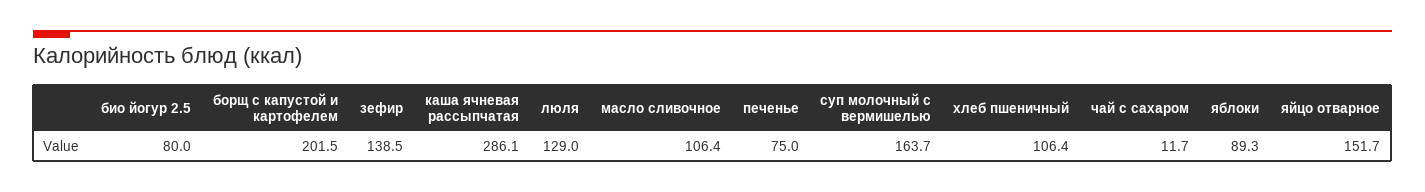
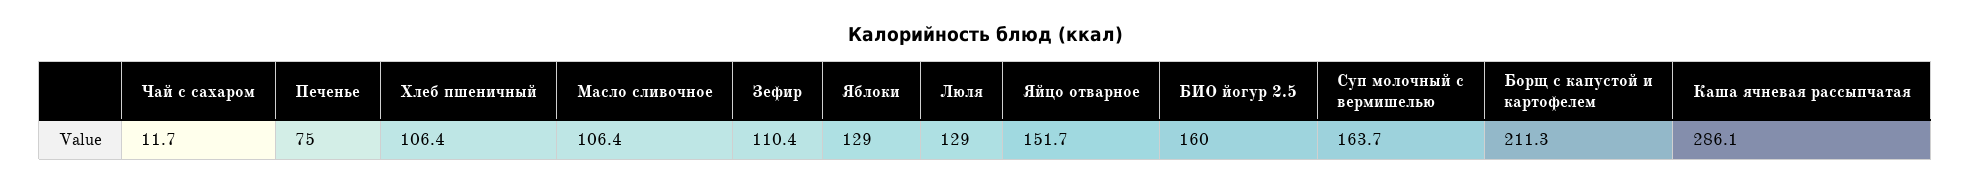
  {
-   "био йогур 2.5": 80,
+   "био йогур 2.5": 160,
-   "борщ с капустой и картофелем": 201.5,
+   "борщ с капустой и картофелем": 211.3,
-   "зефир": 138.5,
+   "зефир": 110.4,
    "каша ячневая рассыпчатая": 286.1,
    "люля": 129,
    "масло сливочное": 106.4,
    "печенье": 75,
    "суп молочный с вермишелью": 163.7,
    "хлеб пшеничный": 106.4,
    "чай с сахаром": 11.7,
-   "яблоки": 89.3,
+   "яблоки": 129,
    "яйцо отварное": 151.7
  }

